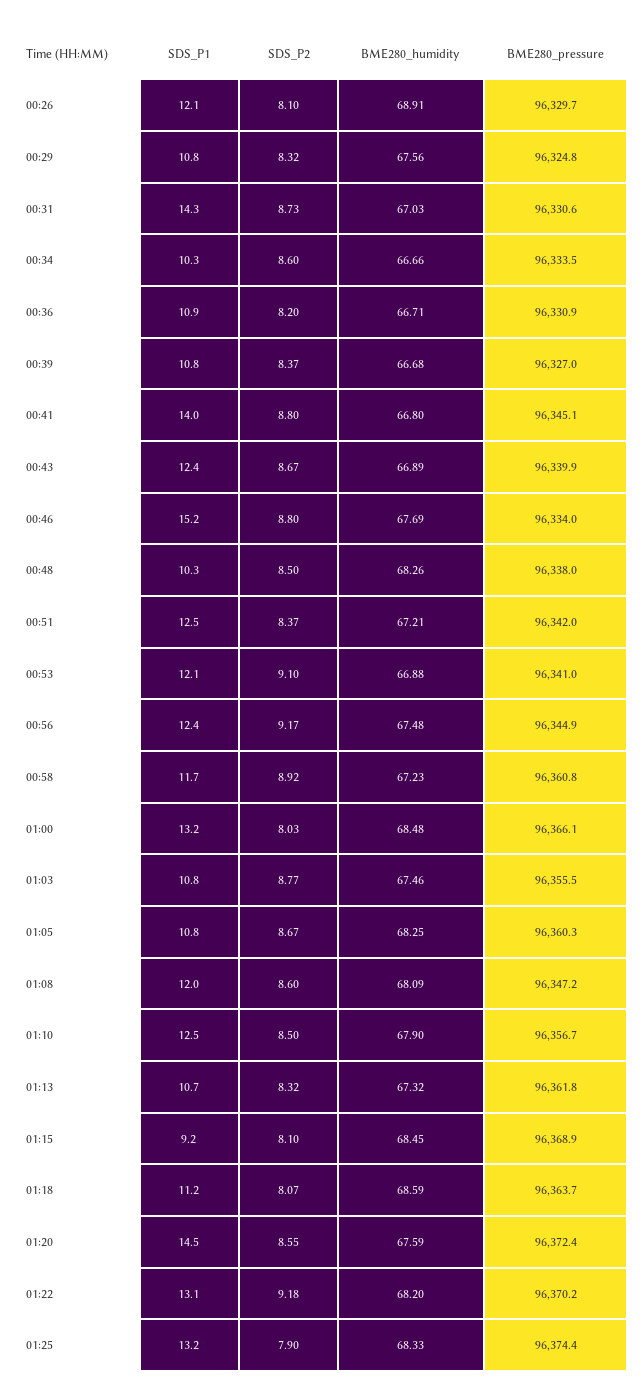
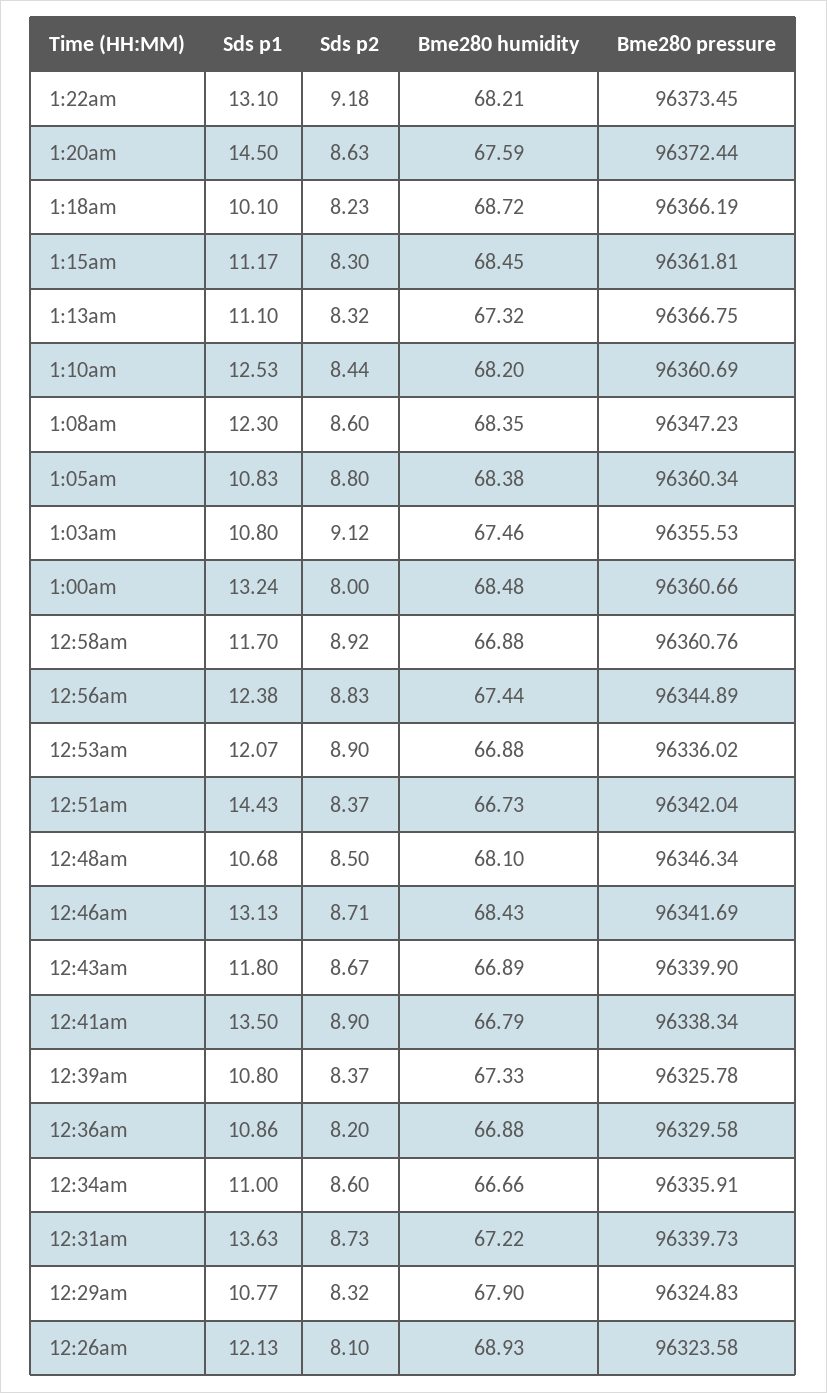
  {
    "SDS_P1": {
      "00:26": 12.13,
      "00:29": 10.77,
-     "00:31": 14.3,
+     "00:31": 13.63,
-     "00:34": 10.3,
+     "00:34": 11,
      "00:36": 10.86,
      "00:39": 10.8,
-     "00:41": 14,
+     "00:41": 13.5,
-     "00:43": 12.4,
+     "00:43": 11.8,
-     "00:46": 15.2,
+     "00:46": 13.13,
-     "00:48": 10.3,
+     "00:48": 10.68,
-     "00:51": 12.5,
+     "00:51": 14.43,
      "00:53": 12.07,
      "00:56": 12.38,
      "00:58": 11.7,
      "01:00": 13.24,
      "01:03": 10.8,
      "01:05": 10.83,
-     "01:08": 12,
+     "01:08": 12.3,
      "01:10": 12.53,
-     "01:13": 10.7,
+     "01:13": 11.1,
-     "01:15": 9.2,
+     "01:15": 11.17,
-     "01:18": 11.2,
+     "01:18": 10.1,
      "01:20": 14.5,
-     "01:22": 13.1,
+     "01:22": 13.1
-     "01:25": 13.2
    },
    "SDS_P2": {
      "00:26": 8.1,
      "00:29": 8.32,
      "00:31": 8.73,
      "00:34": 8.6,
      "00:36": 8.2,
      "00:39": 8.37,
-     "00:41": 8.8,
+     "00:41": 8.9,
      "00:43": 8.67,
-     "00:46": 8.8,
+     "00:46": 8.71,
      "00:48": 8.5,
      "00:51": 8.37,
-     "00:53": 9.1,
+     "00:53": 8.9,
-     "00:56": 9.17,
+     "00:56": 8.83,
      "00:58": 8.92,
-     "01:00": 8.03,
+     "01:00": 8,
-     "01:03": 8.77,
+     "01:03": 9.12,
-     "01:05": 8.67,
+     "01:05": 8.8,
      "01:08": 8.6,
-     "01:10": 8.5,
+     "01:10": 8.44,
      "01:13": 8.32,
-     "01:15": 8.1,
+     "01:15": 8.3,
-     "01:18": 8.07,
+     "01:18": 8.23,
-     "01:20": 8.55,
+     "01:20": 8.63,
-     "01:22": 9.18,
+     "01:22": 9.18
-     "01:25": 7.9
    },
    "BME280_humidity": {
-     "00:26": 68.91,
+     "00:26": 68.93,
-     "00:29": 67.56,
+     "00:29": 67.9,
-     "00:31": 67.03,
+     "00:31": 67.22,
      "00:34": 66.66,
-     "00:36": 66.71,
+     "00:36": 66.88,
-     "00:39": 66.68,
+     "00:39": 67.33,
-     "00:41": 66.8,
+     "00:41": 66.79,
      "00:43": 66.89,
-     "00:46": 67.69,
+     "00:46": 68.43,
-     "00:48": 68.26,
+     "00:48": 68.1,
-     "00:51": 67.21,
+     "00:51": 66.73,
      "00:53": 66.88,
-     "00:56": 67.48,
+     "00:56": 67.44,
-     "00:58": 67.23,
+     "00:58": 66.88,
      "01:00": 68.48,
      "01:03": 67.46,
-     "01:05": 68.25,
+     "01:05": 68.38,
-     "01:08": 68.09,
+     "01:08": 68.35,
-     "01:10": 67.9,
+     "01:10": 68.2,
      "01:13": 67.32,
      "01:15": 68.45,
-     "01:18": 68.59,
+     "01:18": 68.72,
      "01:20": 67.59,
-     "01:22": 68.2,
+     "01:22": 68.21
-     "01:25": 68.33
    },
    "BME280_pressure": {
-     "00:26": 96329.7,
+     "00:26": 96323.58,
      "00:29": 96324.83,
-     "00:31": 96330.6,
+     "00:31": 96339.73,
-     "00:34": 96333.5,
+     "00:34": 96335.91,
-     "00:36": 96330.9,
+     "00:36": 96329.58,
-     "00:39": 96327,
+     "00:39": 96325.78,
-     "00:41": 96345.1,
+     "00:41": 96338.34,
      "00:43": 96339.9,
-     "00:46": 96334,
+     "00:46": 96341.69,
-     "00:48": 96338,
+     "00:48": 96346.34,
      "00:51": 96342.04,
-     "00:53": 96341,
+     "00:53": 96336.02,
      "00:56": 96344.89,
      "00:58": 96360.76,
-     "01:00": 96366.1,
+     "01:00": 96360.66,
      "01:03": 96355.53,
      "01:05": 96360.34,
      "01:08": 96347.23,
-     "01:10": 96356.7,
+     "01:10": 96360.69,
-     "01:13": 96361.8,
+     "01:13": 96366.75,
-     "01:15": 96368.9,
+     "01:15": 96361.81,
-     "01:18": 96363.7,
+     "01:18": 96366.19,
      "01:20": 96372.44,
-     "01:22": 96370.2,
+     "01:22": 96373.45
-     "01:25": 96374.4
    }
  }

